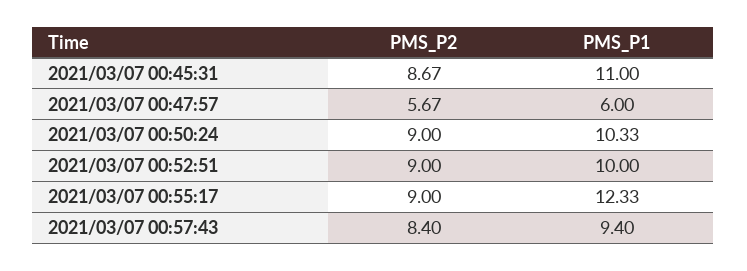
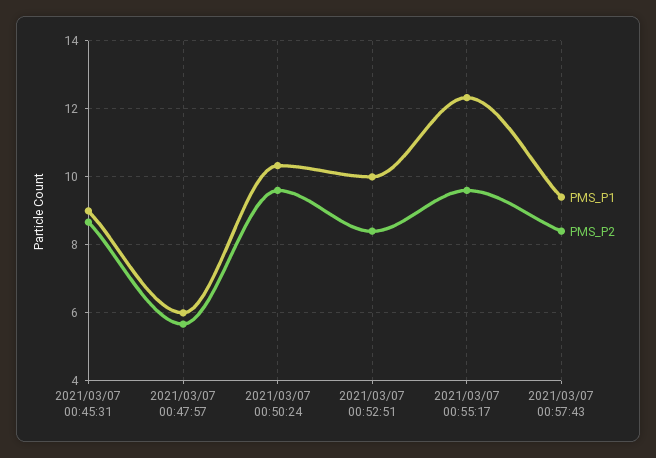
  {
    "PMS_P2": {
      "2021/03/07 00:45:31": 8.67,
      "2021/03/07 00:47:57": 5.67,
-     "2021/03/07 00:50:24": 9,
+     "2021/03/07 00:50:24": 9.6,
-     "2021/03/07 00:52:51": 9,
+     "2021/03/07 00:52:51": 8.4,
-     "2021/03/07 00:55:17": 9,
+     "2021/03/07 00:55:17": 9.6,
      "2021/03/07 00:57:43": 8.4
    },
    "PMS_P1": {
-     "2021/03/07 00:45:31": 11,
+     "2021/03/07 00:45:31": 9,
      "2021/03/07 00:47:57": 6,
      "2021/03/07 00:50:24": 10.33,
      "2021/03/07 00:52:51": 10,
      "2021/03/07 00:55:17": 12.33,
      "2021/03/07 00:57:43": 9.4
    }
  }

